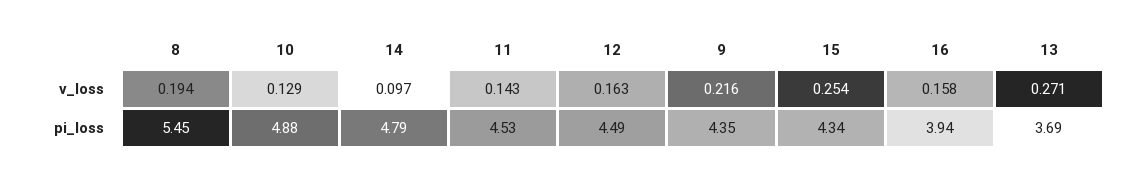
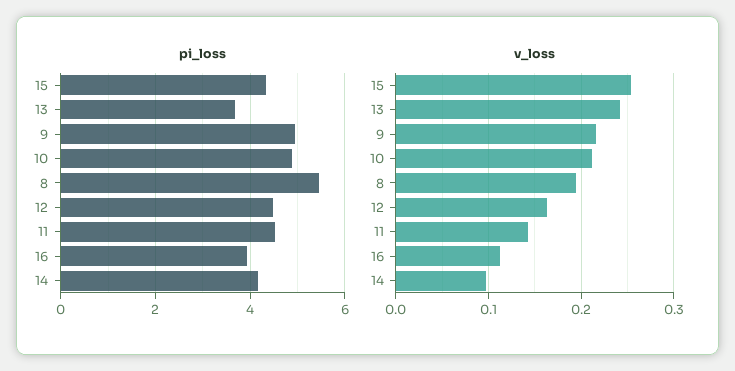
  {
    "v_loss": {
      "8": 0.194,
-     "10": 0.129,
+     "10": 0.21,
      "14": 0.097,
      "11": 0.143,
      "12": 0.163,
      "9": 0.216,
      "15": 0.254,
-     "16": 0.158,
+     "16": 0.11,
-     "13": 0.271
+     "13": 0.24
    },
    "pi_loss": {
      "8": 5.45,
      "10": 4.88,
-     "14": 4.79,
+     "14": 4.2,
      "11": 4.53,
      "12": 4.49,
-     "9": 4.35,
+     "9": 5,
      "15": 4.34,
      "16": 3.94,
      "13": 3.69
    }
  }

